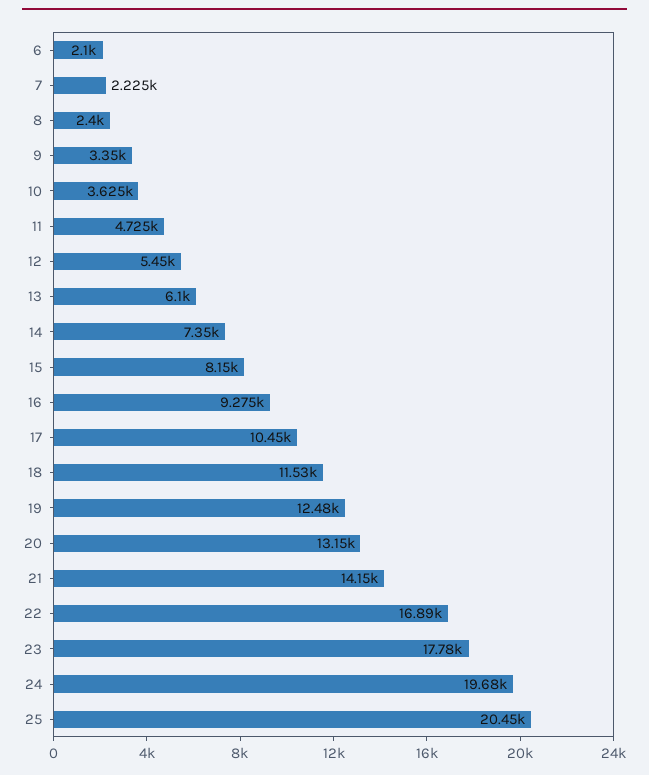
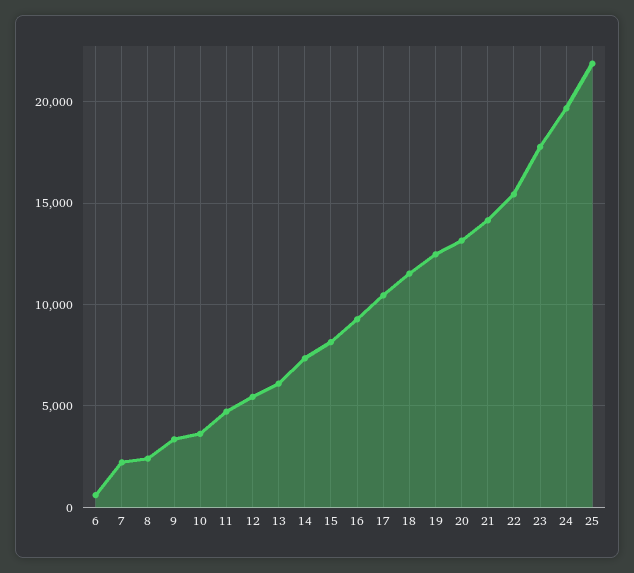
  {
-   "6": 2100,
+   "6": 500,
    "7": 2225,
    "8": 2400,
    "9": 3350,
    "10": 3625,
    "11": 4725,
    "12": 5450,
    "13": 6100,
    "14": 7350,
    "15": 8150,
    "16": 9275,
    "17": 10450,
    "18": 11530,
    "19": 12480,
    "20": 13150,
    "21": 14150,
-   "22": 16890,
+   "22": 15500,
    "23": 17780,
    "24": 19680,
-   "25": 20450
+   "25": 22000
  }

